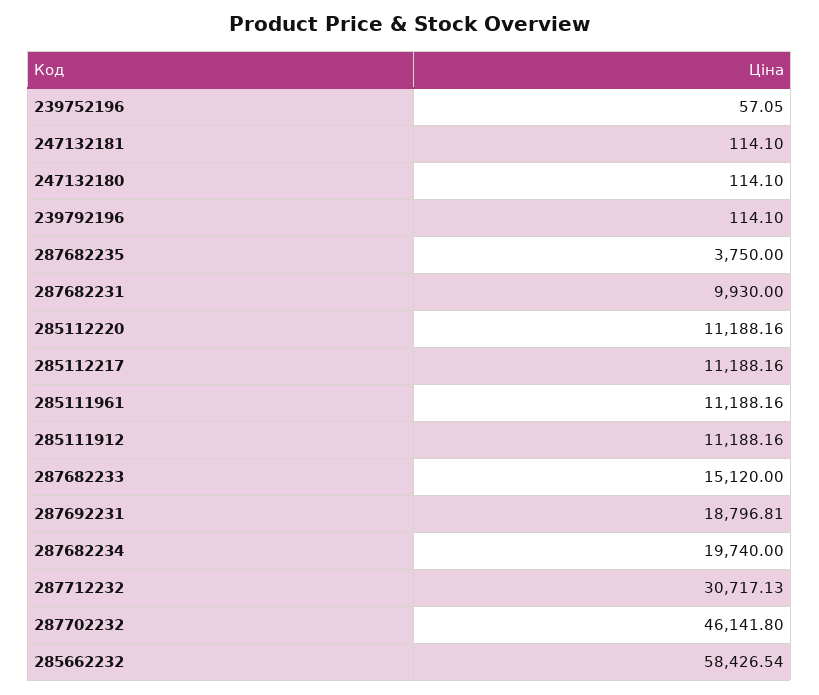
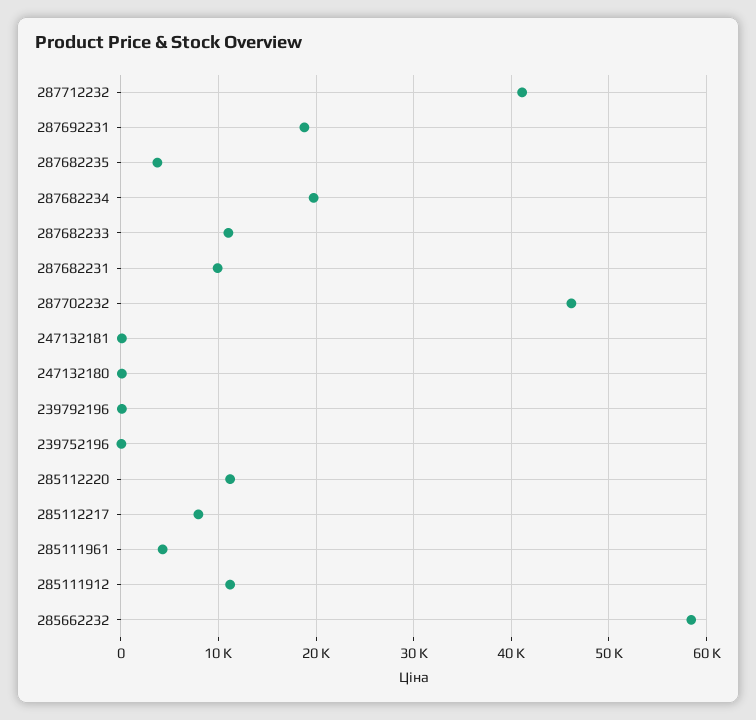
  {
    "239752196": 57.05,
    "247132181": 114.1,
    "247132180": 114.1,
    "239792196": 114.1,
    "287682235": 3750,
    "287682231": 9930,
    "285112220": 11188.16,
-   "285112217": 11188.16,
+   "285112217": 8000,
-   "285111961": 11188.16,
+   "285111961": 4000,
    "285111912": 11188.16,
-   "287682233": 15120,
+   "287682233": 11000,
    "287692231": 18796.81,
    "287682234": 19740,
-   "287712232": 30717.13,
+   "287712232": 41000,
    "287702232": 46141.8,
    "285662232": 58426.54
  }

